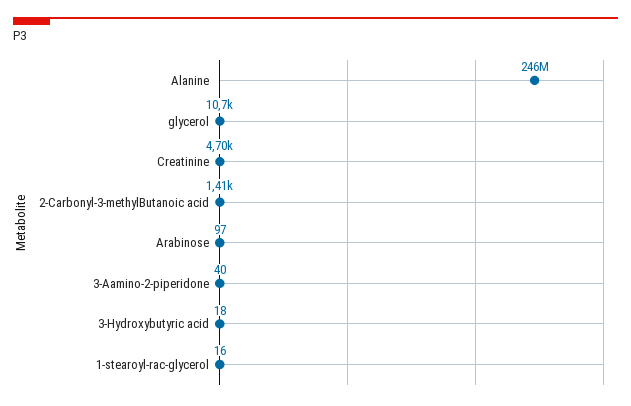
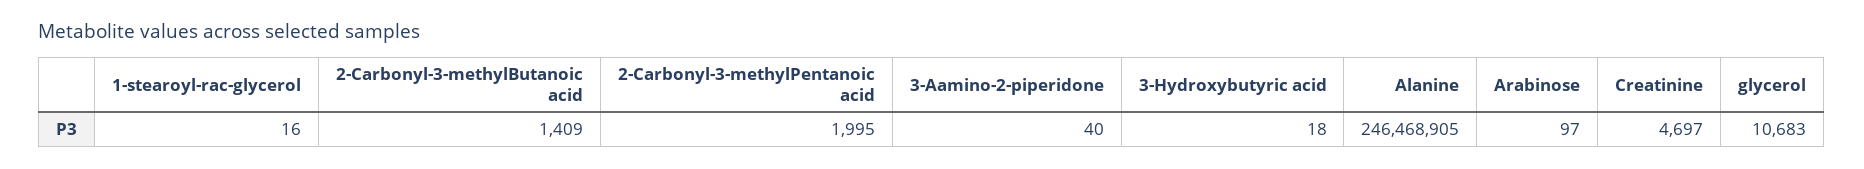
  {
    "Alanine": 246468905,
    "glycerol": 10683,
    "Creatinine": 4697,
    "2-Carbonyl-3-methylButanoic acid": 1409,
    "Arabinose": 97,
    "3-Aamino-2-piperidone": 40,
    "3-Hydroxybutyric acid": 18,
-   "1-stearoyl-rac-glycerol": 16
+   "1-stearoyl-rac-glycerol": 16,
+   "2-Carbonyl-3-methylPentanoic acid": 1995
  }

